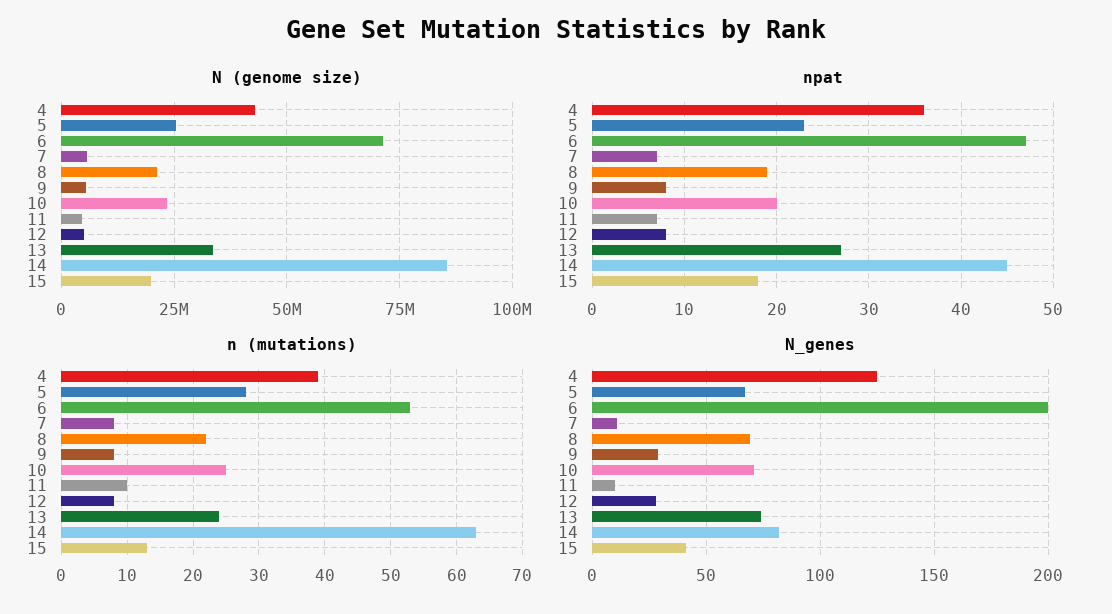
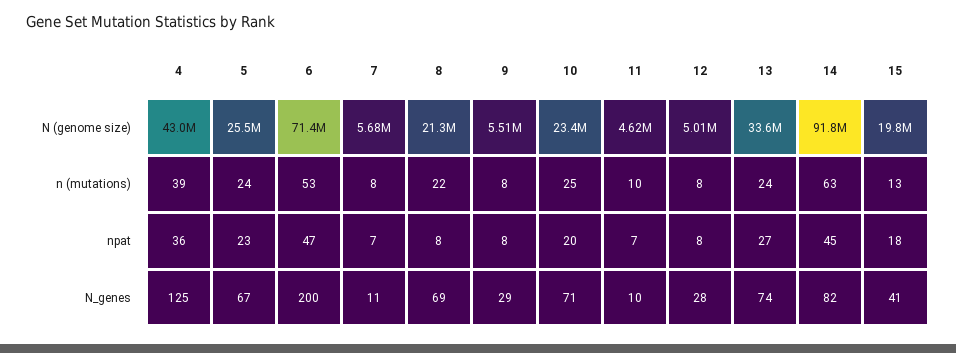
  {
    "N (genome size)": {
      "4": 43000000,
      "5": 25500000,
      "6": 71400000,
      "7": 5680000,
      "8": 21300000,
      "9": 5510000,
      "10": 23400000,
      "11": 4620000,
      "12": 5010000,
      "13": 33600000,
-     "14": 85000000,
+     "14": 91800000,
      "15": 19800000
    },
    "npat": {
      "4": 36,
      "5": 23,
      "6": 47,
      "7": 7,
-     "8": 19,
+     "8": 8,
      "9": 8,
      "10": 20,
      "11": 7,
      "12": 8,
      "13": 27,
      "14": 45,
      "15": 18
    },
    "n (mutations)": {
      "4": 39,
-     "5": 28,
+     "5": 24,
      "6": 53,
      "7": 8,
      "8": 22,
      "9": 8,
      "10": 25,
      "11": 10,
      "12": 8,
      "13": 24,
      "14": 63,
      "15": 13
    },
    "N_genes": {
      "4": 125,
      "5": 67,
      "6": 200,
      "7": 11,
      "8": 69,
      "9": 29,
      "10": 71,
      "11": 10,
      "12": 28,
      "13": 74,
      "14": 82,
      "15": 41
    }
  }

